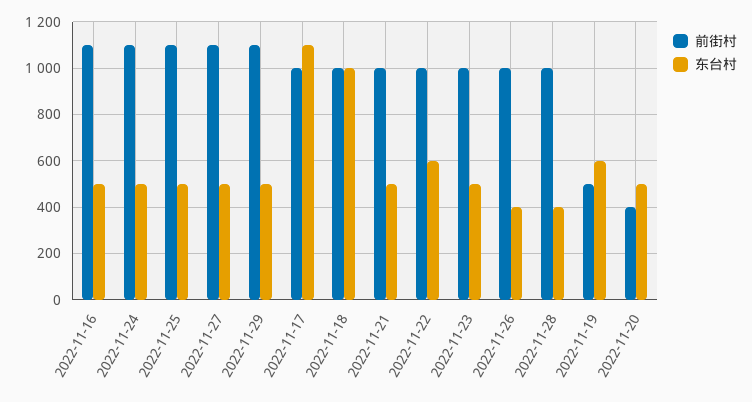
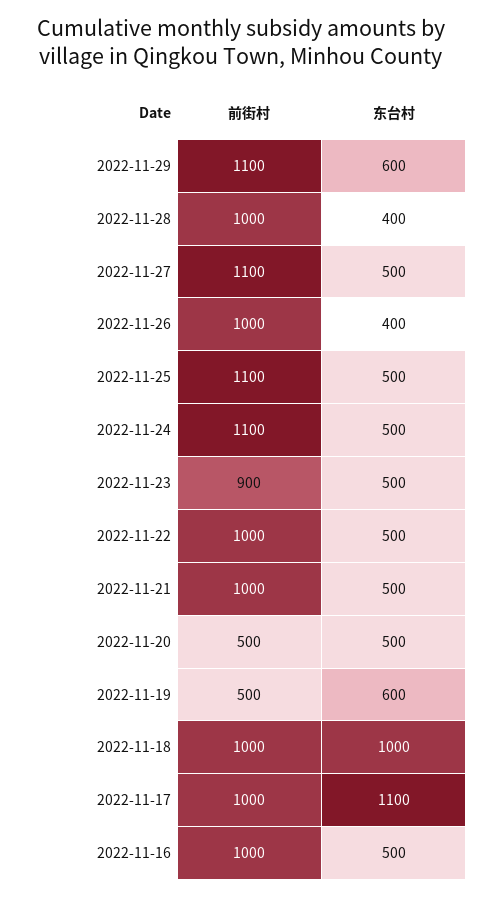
  {
    "前街村": {
-     "2022-11-16": 1100,
+     "2022-11-16": 1000,
      "2022-11-24": 1100,
      "2022-11-25": 1100,
      "2022-11-27": 1100,
      "2022-11-29": 1100,
      "2022-11-17": 1000,
      "2022-11-18": 1000,
      "2022-11-21": 1000,
      "2022-11-22": 1000,
-     "2022-11-23": 1000,
+     "2022-11-23": 900,
      "2022-11-26": 1000,
      "2022-11-28": 1000,
      "2022-11-19": 500,
-     "2022-11-20": 400
+     "2022-11-20": 500
    },
    "东台村": {
      "2022-11-16": 500,
      "2022-11-24": 500,
      "2022-11-25": 500,
      "2022-11-27": 500,
-     "2022-11-29": 500,
+     "2022-11-29": 600,
      "2022-11-17": 1100,
      "2022-11-18": 1000,
      "2022-11-21": 500,
-     "2022-11-22": 600,
+     "2022-11-22": 500,
      "2022-11-23": 500,
      "2022-11-26": 400,
      "2022-11-28": 400,
      "2022-11-19": 600,
      "2022-11-20": 500
    }
  }

